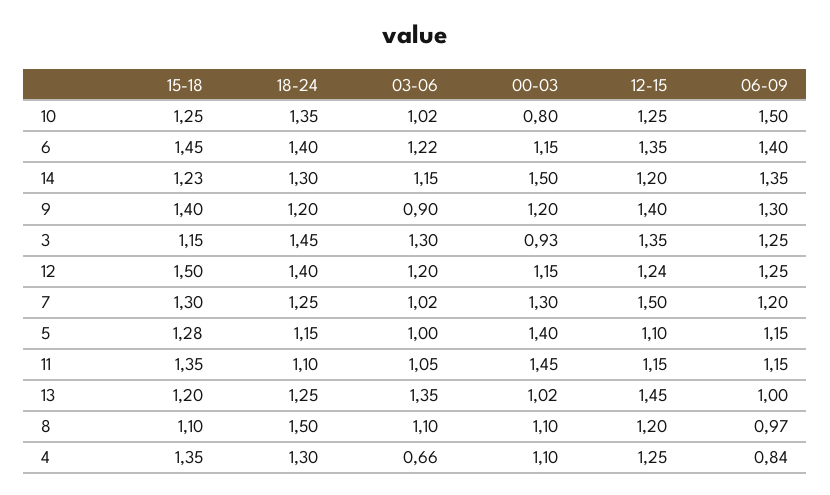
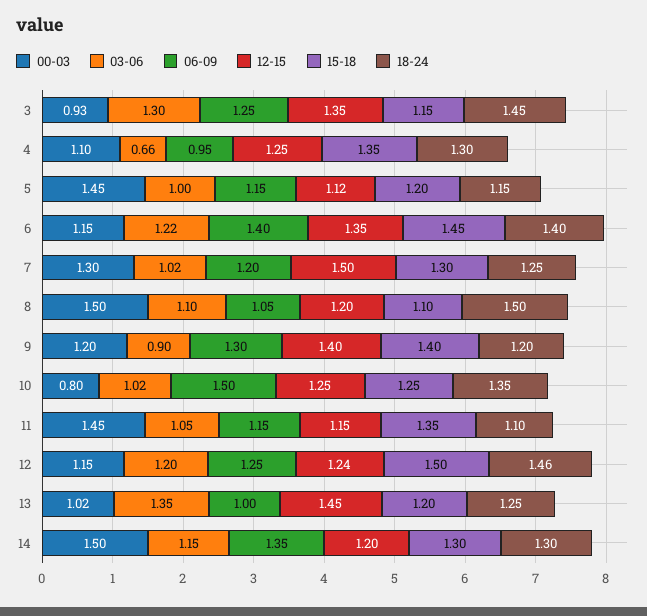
  {
    "15-18": {
      "10": 1.25,
      "6": 1.45,
-     "14": 1.23,
+     "14": 1.3,
      "9": 1.4,
      "3": 1.15,
      "12": 1.5,
      "7": 1.3,
-     "5": 1.28,
+     "5": 1.2,
      "11": 1.35,
      "13": 1.2,
      "8": 1.1,
      "4": 1.35
    },
    "18-24": {
      "10": 1.35,
      "6": 1.4,
      "14": 1.3,
      "9": 1.2,
      "3": 1.45,
-     "12": 1.4,
+     "12": 1.46,
      "7": 1.25,
      "5": 1.15,
      "11": 1.1,
      "13": 1.25,
      "8": 1.5,
      "4": 1.3
    },
    "03-06": {
      "10": 1.02,
      "6": 1.22,
      "14": 1.15,
      "9": 0.9,
      "3": 1.3,
      "12": 1.2,
      "7": 1.02,
      "5": 1,
      "11": 1.05,
      "13": 1.35,
      "8": 1.1,
      "4": 0.66
    },
    "00-03": {
      "10": 0.8,
      "6": 1.15,
      "14": 1.5,
      "9": 1.2,
      "3": 0.93,
      "12": 1.15,
      "7": 1.3,
-     "5": 1.4,
+     "5": 1.45,
      "11": 1.45,
      "13": 1.02,
-     "8": 1.1,
+     "8": 1.5,
      "4": 1.1
    },
    "12-15": {
      "10": 1.25,
      "6": 1.35,
      "14": 1.2,
      "9": 1.4,
      "3": 1.35,
      "12": 1.24,
      "7": 1.5,
-     "5": 1.1,
+     "5": 1.12,
      "11": 1.15,
      "13": 1.45,
      "8": 1.2,
      "4": 1.25
    },
    "06-09": {
      "10": 1.5,
      "6": 1.4,
      "14": 1.35,
      "9": 1.3,
      "3": 1.25,
      "12": 1.25,
      "7": 1.2,
      "5": 1.15,
      "11": 1.15,
      "13": 1,
-     "8": 0.97,
+     "8": 1.05,
-     "4": 0.84
+     "4": 0.95
    }
  }

